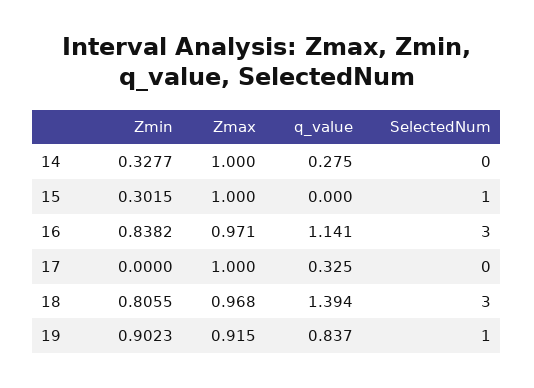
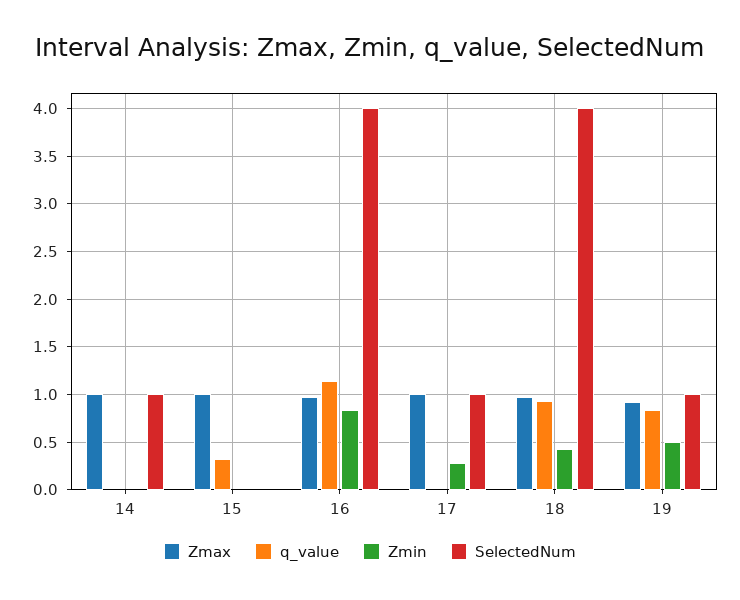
  {
    "Zmin": {
-     "14": 0.3277,
+     "14": 0,
-     "15": 0.3015,
+     "15": 0,
      "16": 0.8382,
-     "17": 0,
+     "17": 0.3,
-     "18": 0.8055,
+     "18": 0.4,
-     "19": 0.9023
+     "19": 0.5
    },
    "Zmax": {
      "14": 1,
      "15": 1,
      "16": 0.971,
      "17": 1,
      "18": 0.968,
      "19": 0.915
    },
    "q_value": {
-     "14": 0.275,
+     "14": 0,
-     "15": 0,
+     "15": 0.3,
      "16": 1.141,
-     "17": 0.325,
+     "17": 0,
-     "18": 1.394,
+     "18": 0.9,
      "19": 0.837
    },
    "SelectedNum": {
-     "14": 0,
+     "14": 1,
-     "15": 1,
+     "15": 0,
-     "16": 3,
+     "16": 4,
-     "17": 0,
+     "17": 1,
-     "18": 3,
+     "18": 4,
      "19": 1
    }
  }

